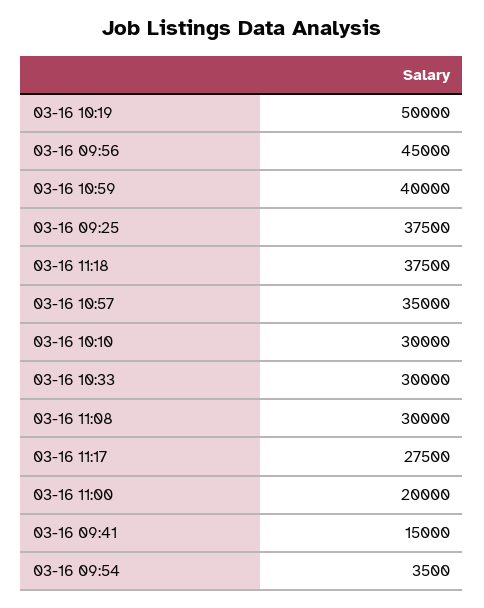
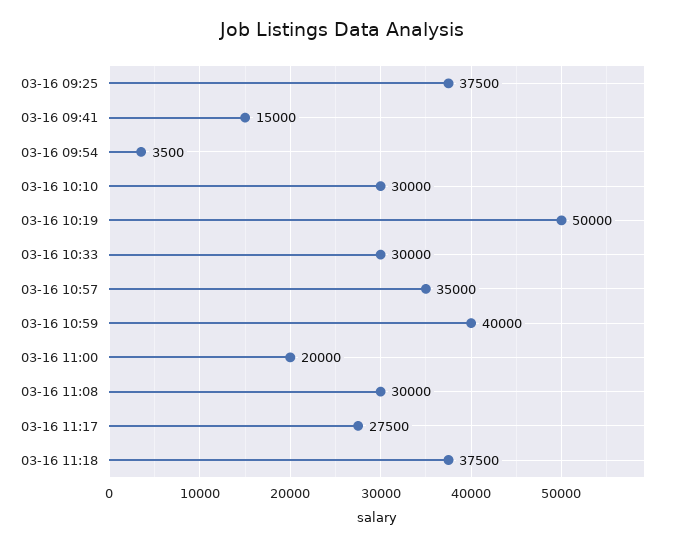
  {
    "03-16 10:19": 50000,
-   "03-16 09:56": 45000,
    "03-16 10:59": 40000,
    "03-16 09:25": 37500,
    "03-16 11:18": 37500,
    "03-16 10:57": 35000,
    "03-16 10:10": 30000,
    "03-16 10:33": 30000,
    "03-16 11:08": 30000,
    "03-16 11:17": 27500,
    "03-16 11:00": 20000,
    "03-16 09:41": 15000,
    "03-16 09:54": 3500
  }

